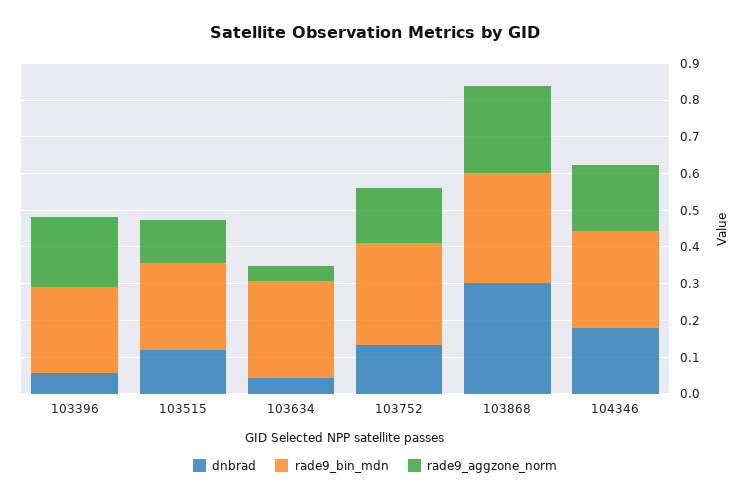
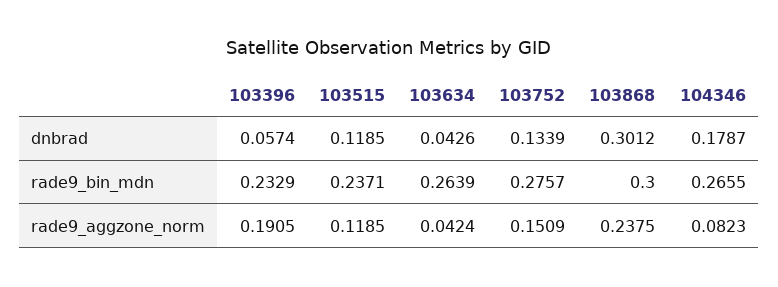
  {
    "dnbrad": {
      "103396": 0.0574,
      "103515": 0.1185,
      "103634": 0.0426,
      "103752": 0.1339,
      "103868": 0.3012,
      "104346": 0.1787
    },
    "rade9_bin_mdn": {
      "103396": 0.2329,
      "103515": 0.2371,
      "103634": 0.2639,
      "103752": 0.2757,
      "103868": 0.3,
      "104346": 0.2655
    },
    "rade9_aggzone_norm": {
      "103396": 0.1905,
      "103515": 0.1185,
      "103634": 0.0424,
      "103752": 0.1509,
      "103868": 0.2375,
-     "104346": 0.175
+     "104346": 0.0823
    }
  }

